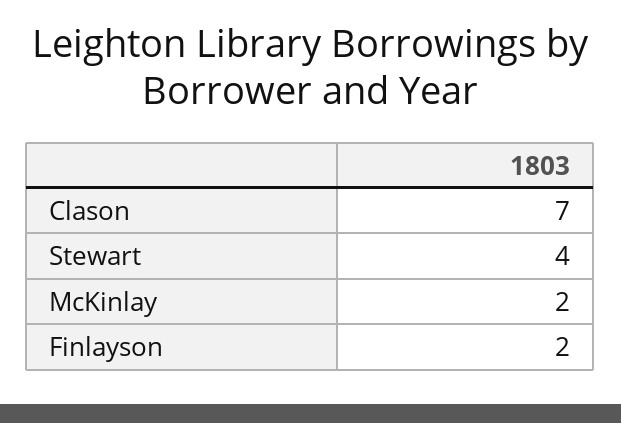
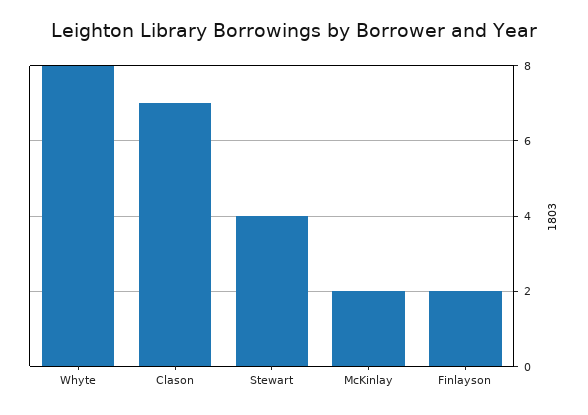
  {
    "Clason": 7,
    "Stewart": 4,
    "McKinlay": 2,
-   "Finlayson": 2
+   "Finlayson": 2,
+   "Whyte": 8
  }

